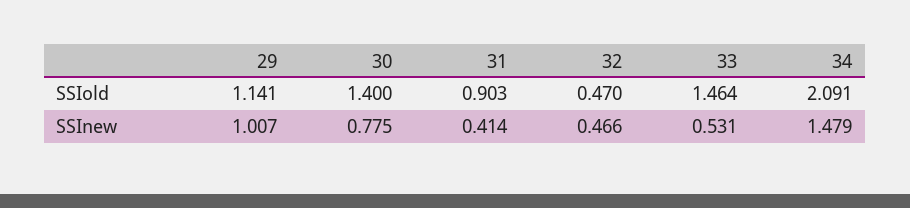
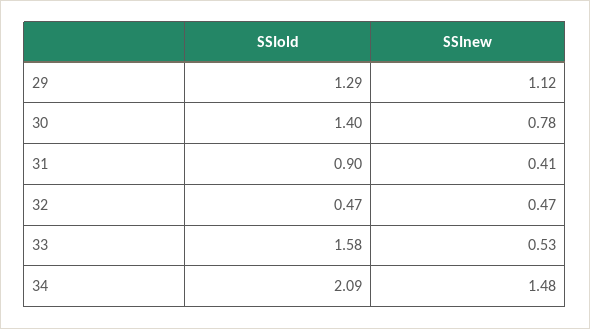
  {
    "29": {
-     "SSIold": 1.141,
+     "SSIold": 1.29,
-     "SSInew": 1.007
+     "SSInew": 1.12
    },
    "30": {
      "SSIold": 1.4,
      "SSInew": 0.775
    },
    "31": {
      "SSIold": 0.903,
      "SSInew": 0.414
    },
    "32": {
      "SSIold": 0.47,
      "SSInew": 0.466
    },
    "33": {
-     "SSIold": 1.464,
+     "SSIold": 1.58,
      "SSInew": 0.531
    },
    "34": {
      "SSIold": 2.091,
      "SSInew": 1.479
    }
  }

